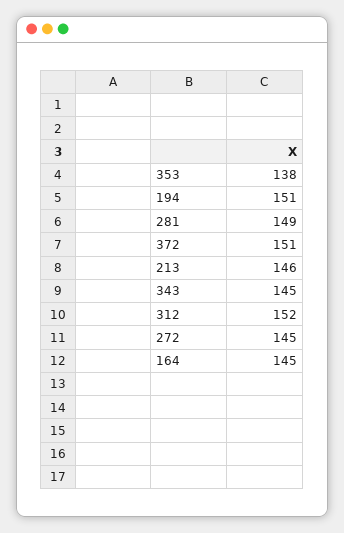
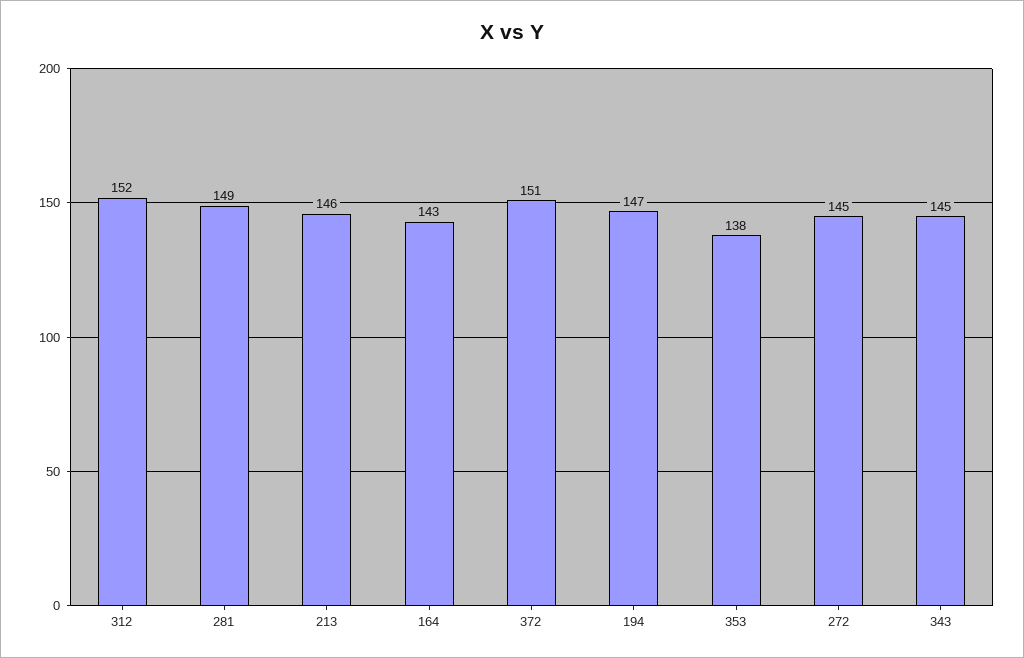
  {
    "353": 138,
-   "194": 151,
+   "194": 147,
    "281": 149,
    "372": 151,
    "213": 146,
    "343": 145,
    "312": 152,
    "272": 145,
-   "164": 145
+   "164": 143
  }

